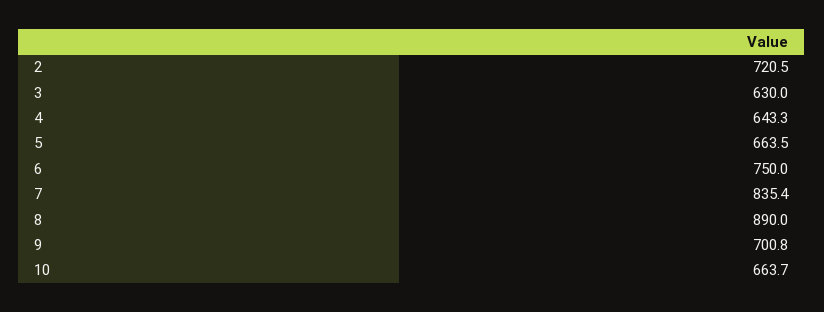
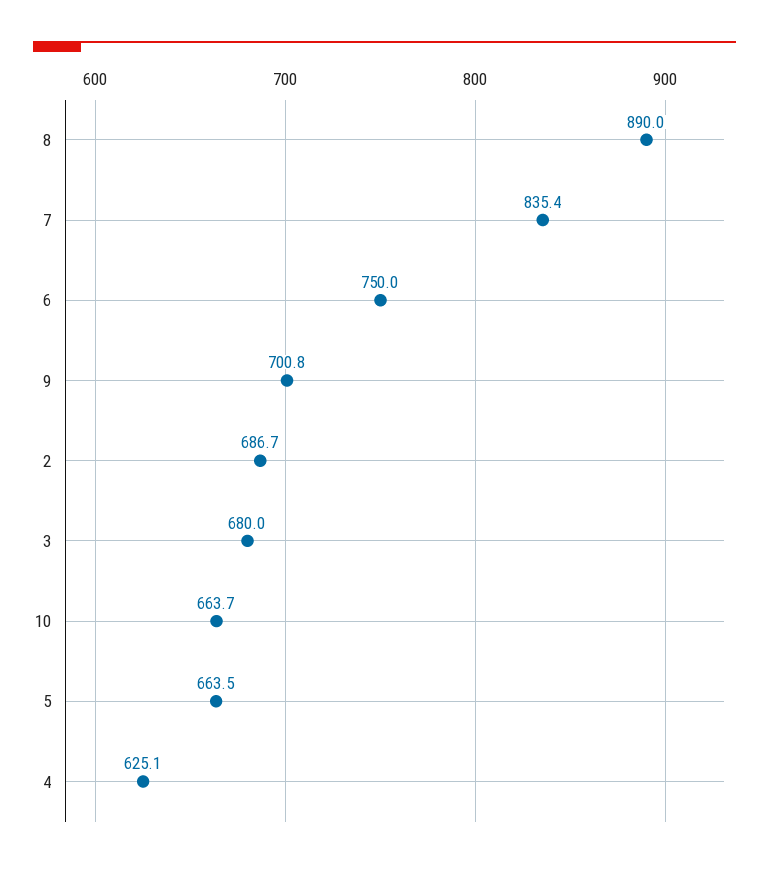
  {
-   "2": 720.5,
+   "2": 686.7,
-   "3": 630,
+   "3": 680,
-   "4": 643.3,
+   "4": 625.1,
    "5": 663.5,
    "6": 750,
    "7": 835.4,
    "8": 890,
    "9": 700.8,
    "10": 663.7
  }

